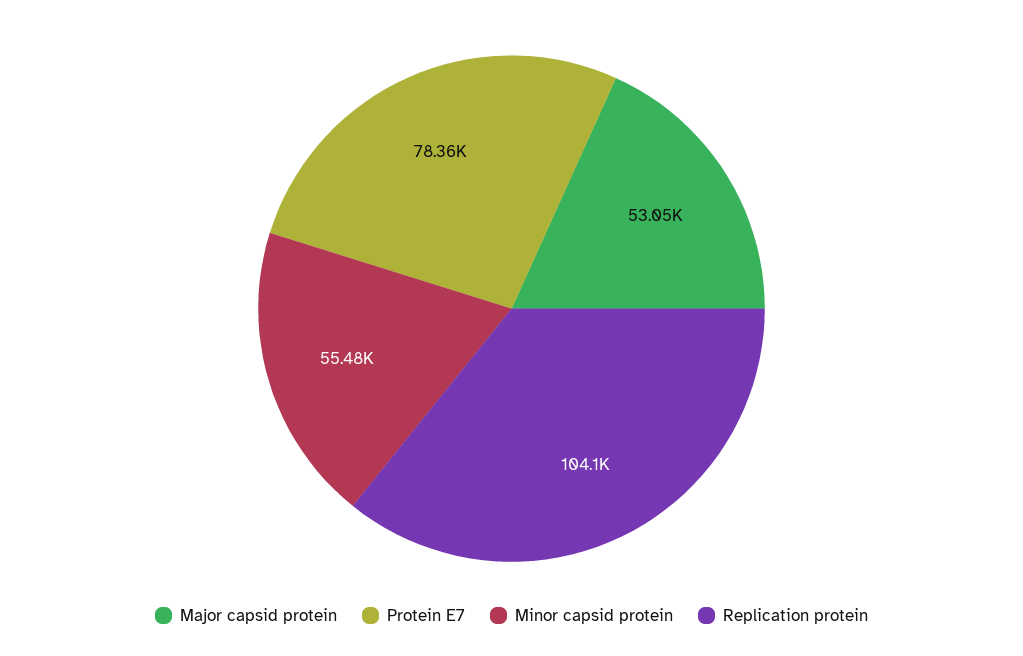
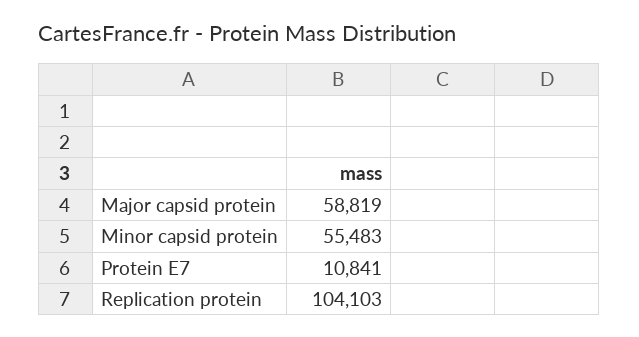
  {
-   "Major capsid protein": 53050,
+   "Major capsid protein": 58819,
-   "Protein E7": 78360,
+   "Protein E7": 10841,
    "Minor capsid protein": 55483,
    "Replication protein": 104103
  }

